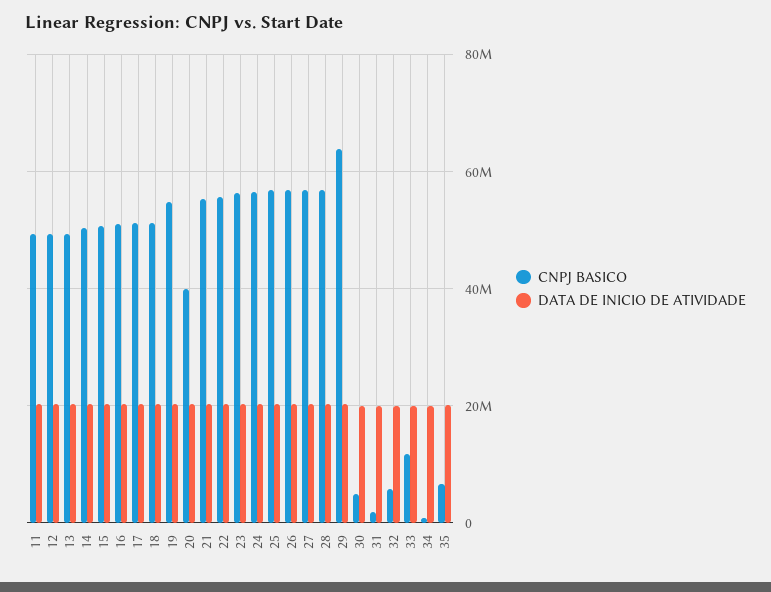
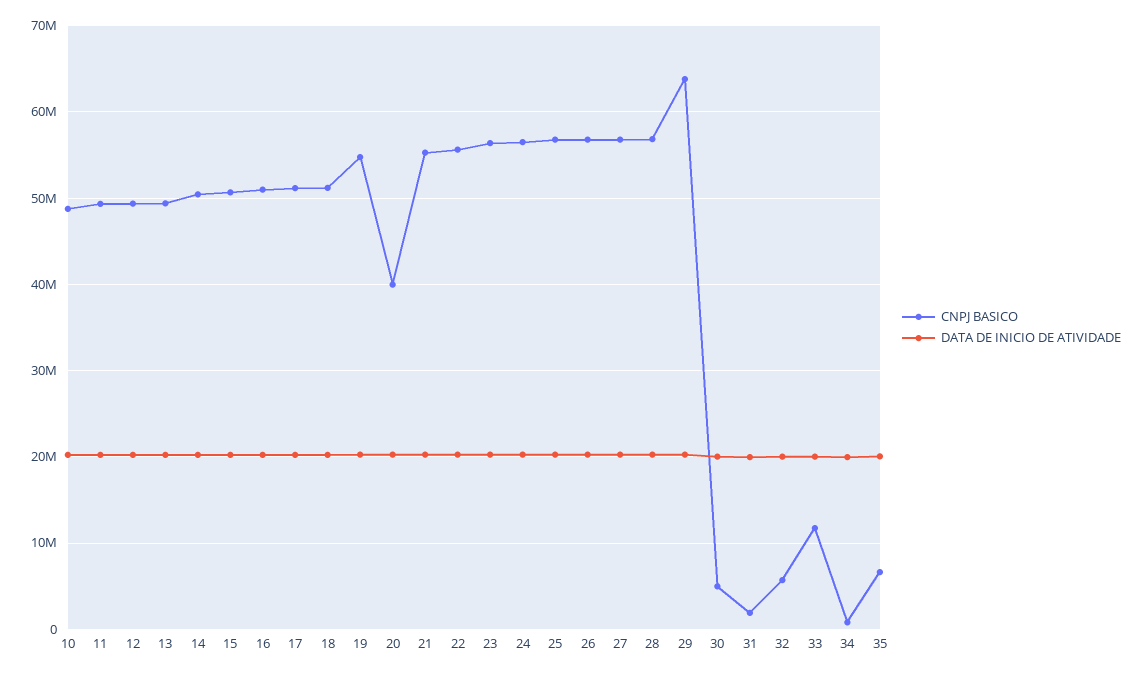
  {
    "CNPJ BASICO": {
      "11": 49000000,
      "12": 49000000,
      "13": 49000000,
      "14": 50000000,
      "15": 51000000,
      "16": 51000000,
      "17": 51000000,
      "18": 51000000,
      "19": 55000000,
      "20": 40000000,
      "21": 55000000,
      "22": 56000000,
      "23": 56000000,
      "24": 56000000,
      "25": 57000000,
      "26": 57000000,
      "27": 57000000,
      "28": 57000000,
      "29": 64000000,
      "30": 5000000,
      "31": 2000000,
      "32": 6000000,
      "33": 12000000,
      "34": 1000000,
-     "35": 7000000
+     "35": 7000000,
+     "10": 49000000
    },
    "DATA DE INICIO DE ATIVIDADE": {
      "11": 20000000,
      "12": 20000000,
      "13": 20000000,
      "14": 20000000,
      "15": 20000000,
      "16": 20000000,
      "17": 20000000,
      "18": 20000000,
      "19": 20000000,
      "20": 20000000,
      "21": 20000000,
      "22": 20000000,
      "23": 20000000,
      "24": 20000000,
      "25": 20000000,
      "26": 20000000,
      "27": 20000000,
      "28": 20000000,
      "29": 20000000,
      "30": 20000000,
      "31": 20000000,
      "32": 20000000,
      "33": 20000000,
      "34": 20000000,
-     "35": 20000000
+     "35": 20000000,
+     "10": 20000000
    }
  }

